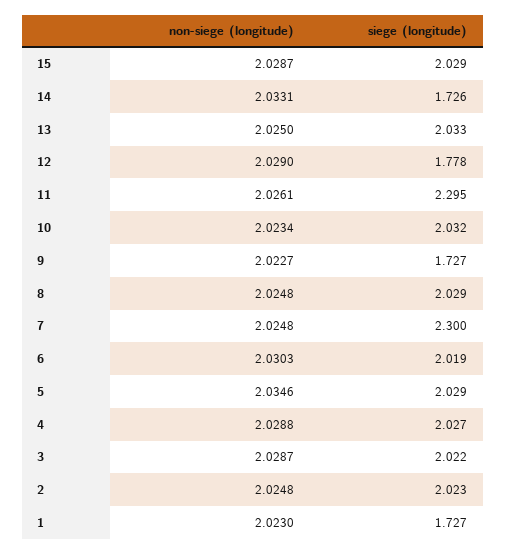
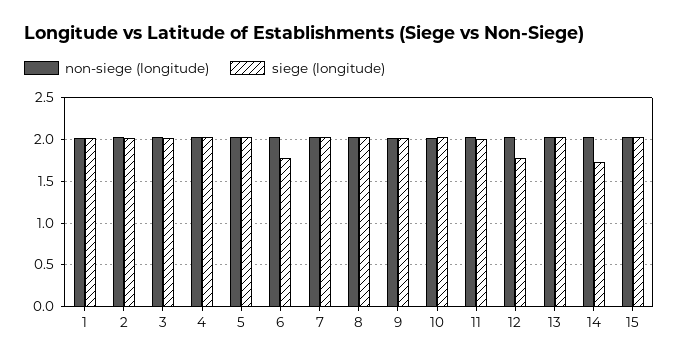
  {
    "non-siege (longitude)": {
      "15": 2.0287,
      "14": 2.0331,
      "13": 2.025,
      "12": 2.029,
      "11": 2.0261,
      "10": 2.0234,
      "9": 2.0227,
      "8": 2.0248,
      "7": 2.0248,
      "6": 2.0303,
      "5": 2.0346,
      "4": 2.0288,
      "3": 2.0287,
      "2": 2.0248,
      "1": 2.023
    },
    "siege (longitude)": {
      "15": 2.029,
      "14": 1.726,
      "13": 2.033,
      "12": 1.778,
-     "11": 2.295,
+     "11": 2,
      "10": 2.032,
-     "9": 1.727,
+     "9": 2,
      "8": 2.029,
-     "7": 2.3,
+     "7": 2,
-     "6": 2.019,
+     "6": 1.8,
      "5": 2.029,
      "4": 2.027,
      "3": 2.022,
      "2": 2.023,
-     "1": 1.727
+     "1": 2
    }
  }

